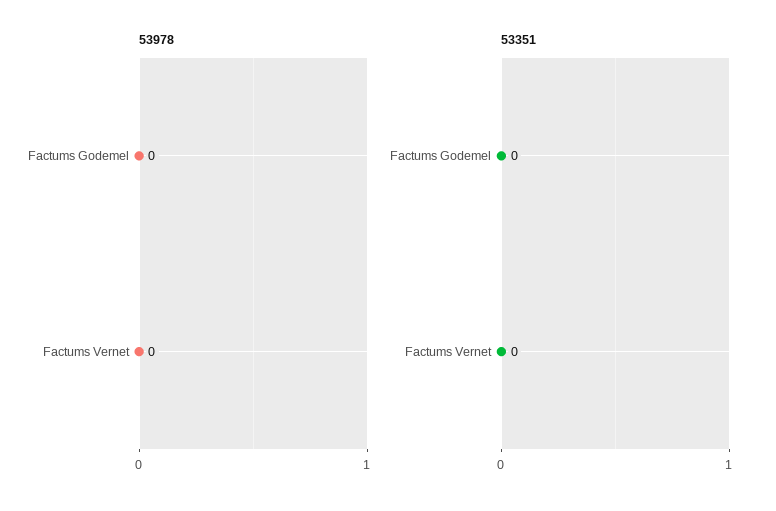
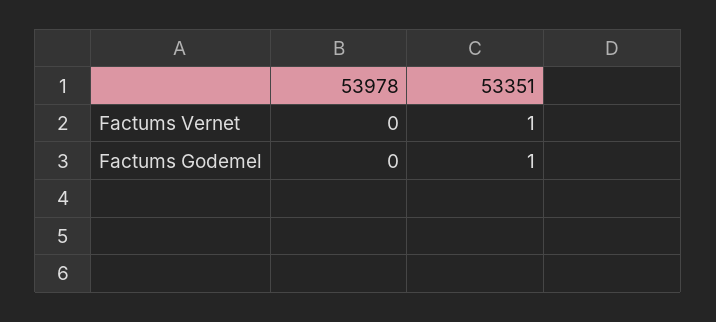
  {
    "53978": {
      "Factums Godemel": 0,
      "Factums Vernet": 0
    },
    "53351": {
-     "Factums Godemel": 0,
+     "Factums Godemel": 1,
-     "Factums Vernet": 0
+     "Factums Vernet": 1
    }
  }

